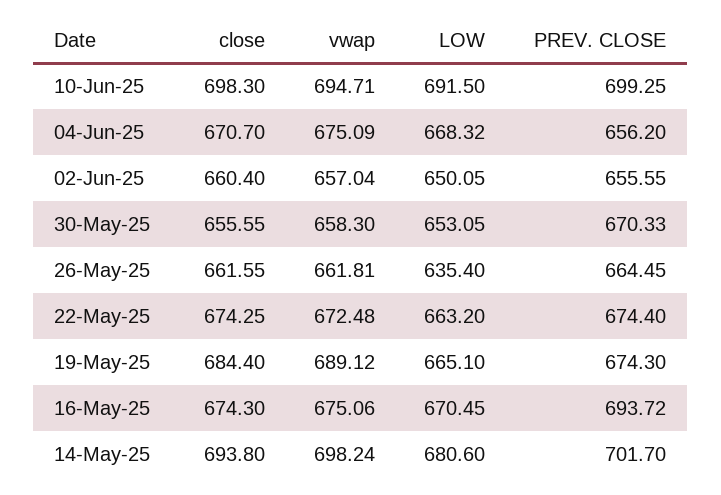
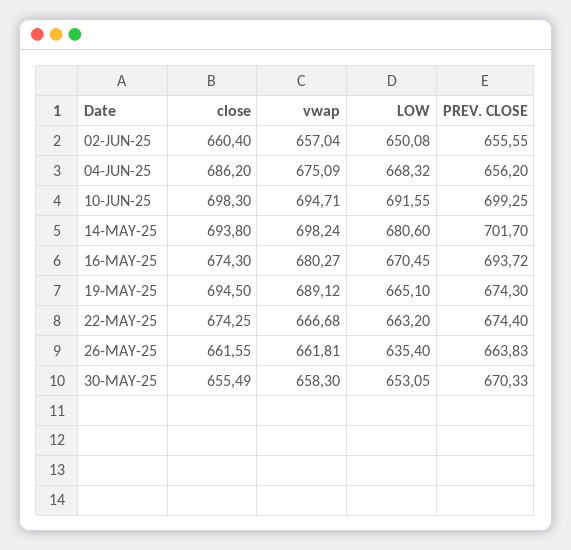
  {
    "close": {
      "10-Jun-25": 698.3,
-     "04-Jun-25": 670.7,
+     "04-Jun-25": 686.2,
      "02-Jun-25": 660.4,
-     "30-May-25": 655.55,
+     "30-May-25": 655.49,
      "26-May-25": 661.55,
      "22-May-25": 674.25,
-     "19-May-25": 684.4,
+     "19-May-25": 694.5,
      "16-May-25": 674.3,
      "14-May-25": 693.8
    },
    "vwap": {
      "10-Jun-25": 694.71,
      "04-Jun-25": 675.09,
      "02-Jun-25": 657.04,
      "30-May-25": 658.3,
      "26-May-25": 661.81,
-     "22-May-25": 672.48,
+     "22-May-25": 666.68,
      "19-May-25": 689.12,
-     "16-May-25": 675.06,
+     "16-May-25": 680.27,
      "14-May-25": 698.24
    },
    "LOW": {
-     "10-Jun-25": 691.5,
+     "10-Jun-25": 691.55,
      "04-Jun-25": 668.32,
-     "02-Jun-25": 650.05,
+     "02-Jun-25": 650.08,
      "30-May-25": 653.05,
      "26-May-25": 635.4,
      "22-May-25": 663.2,
      "19-May-25": 665.1,
      "16-May-25": 670.45,
      "14-May-25": 680.6
    },
    "PREV. CLOSE": {
      "10-Jun-25": 699.25,
      "04-Jun-25": 656.2,
      "02-Jun-25": 655.55,
      "30-May-25": 670.33,
-     "26-May-25": 664.45,
+     "26-May-25": 663.83,
      "22-May-25": 674.4,
      "19-May-25": 674.3,
      "16-May-25": 693.72,
      "14-May-25": 701.7
    }
  }

